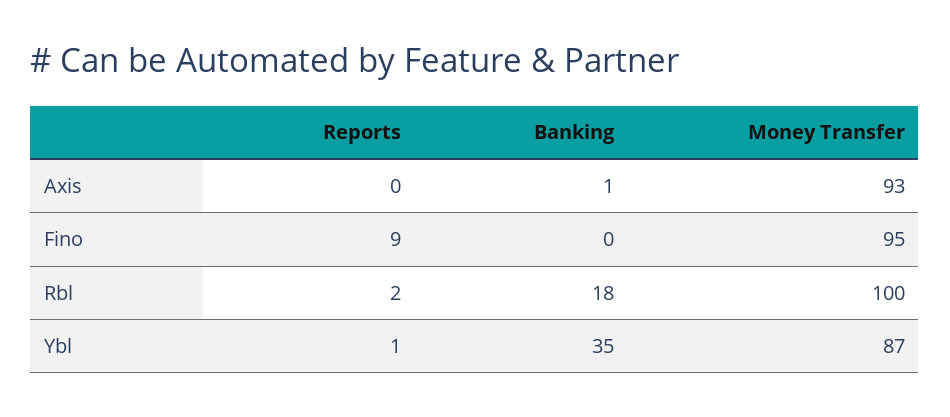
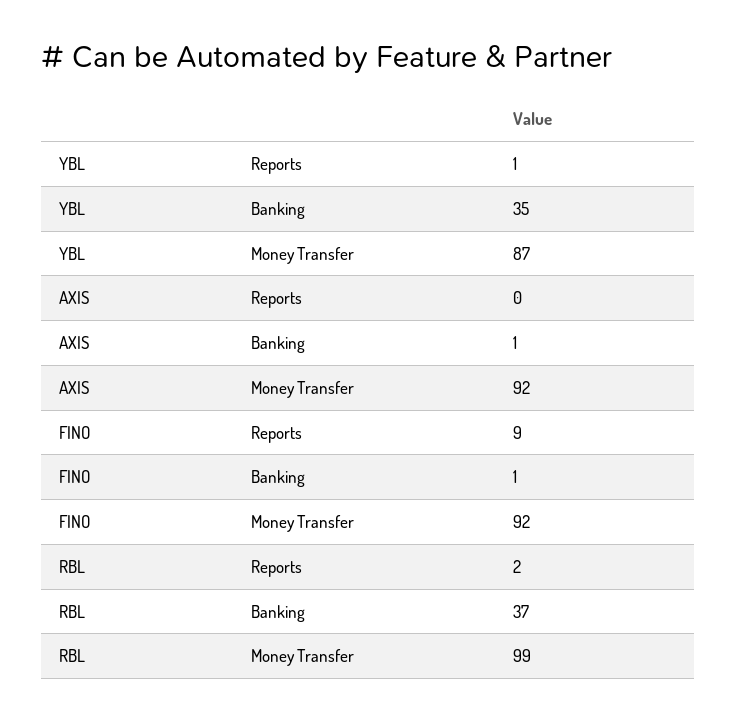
  {
    "Reports": {
      "Axis": 0,
      "Fino": 9,
      "Rbl": 2,
      "Ybl": 1
    },
    "Banking": {
      "Axis": 1,
-     "Fino": 0,
+     "Fino": 1,
-     "Rbl": 18,
+     "Rbl": 37,
      "Ybl": 35
    },
    "Money Transfer": {
-     "Axis": 93,
+     "Axis": 92,
-     "Fino": 95,
+     "Fino": 92,
-     "Rbl": 100,
+     "Rbl": 99,
      "Ybl": 87
    }
  }

